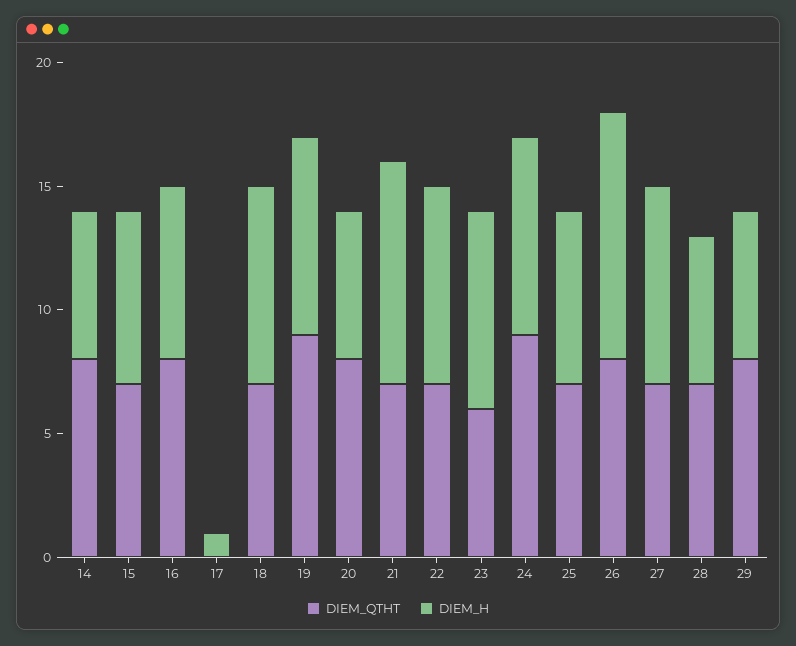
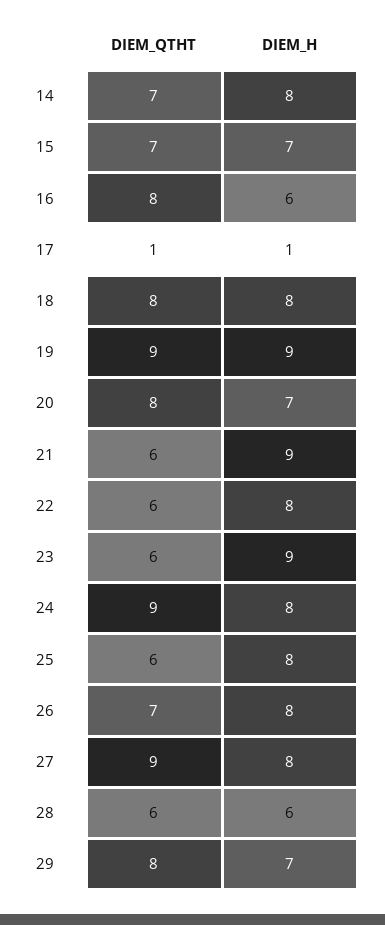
  {
    "DIEM_QTHT": {
-     "14": 8,
+     "14": 7,
      "15": 7,
      "16": 8,
-     "17": 0,
+     "17": 1,
-     "18": 7,
+     "18": 8,
      "19": 9,
      "20": 8,
-     "21": 7,
+     "21": 6,
-     "22": 7,
+     "22": 6,
      "23": 6,
      "24": 9,
-     "25": 7,
+     "25": 6,
-     "26": 8,
+     "26": 7,
-     "27": 7,
+     "27": 9,
-     "28": 7,
+     "28": 6,
      "29": 8
    },
    "DIEM_H": {
-     "14": 6,
+     "14": 8,
      "15": 7,
-     "16": 7,
+     "16": 6,
      "17": 1,
      "18": 8,
-     "19": 8,
+     "19": 9,
-     "20": 6,
+     "20": 7,
      "21": 9,
      "22": 8,
-     "23": 8,
+     "23": 9,
      "24": 8,
-     "25": 7,
+     "25": 8,
-     "26": 10,
+     "26": 8,
      "27": 8,
      "28": 6,
-     "29": 6
+     "29": 7
    }
  }

